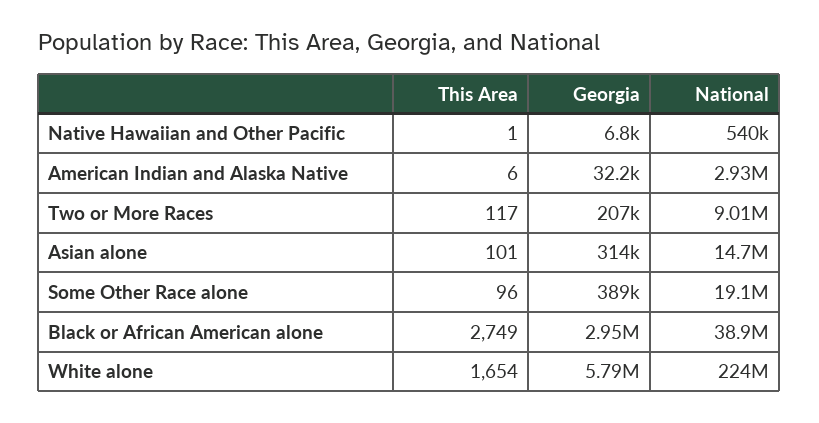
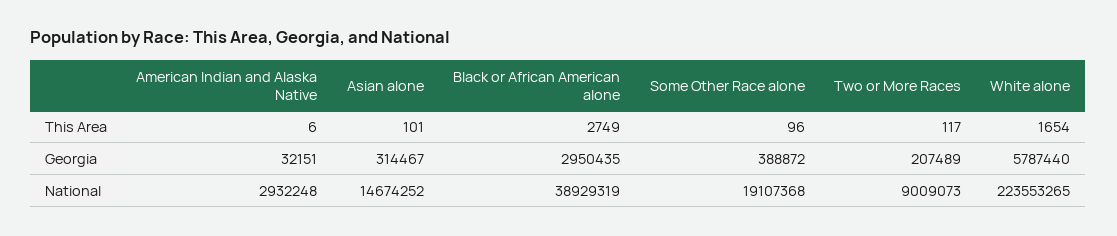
  {
    "This Area": {
-     "Native Hawaiian and Other Pacific": 1,
      "American Indian and Alaska Native": 6,
      "Two or More Races": 117,
      "Asian alone": 101,
      "Some Other Race alone": 96,
      "Black or African American alone": 2749,
      "White alone": 1654
    },
    "Georgia": {
-     "Native Hawaiian and Other Pacific": 6800,
      "American Indian and Alaska Native": 32151,
      "Two or More Races": 207489,
      "Asian alone": 314467,
      "Some Other Race alone": 388872,
      "Black or African American alone": 2950435,
      "White alone": 5787440
    },
    "National": {
-     "Native Hawaiian and Other Pacific": 540000,
      "American Indian and Alaska Native": 2932248,
      "Two or More Races": 9009073,
      "Asian alone": 14674252,
      "Some Other Race alone": 19107368,
      "Black or African American alone": 38929319,
      "White alone": 223553265
    }
  }

